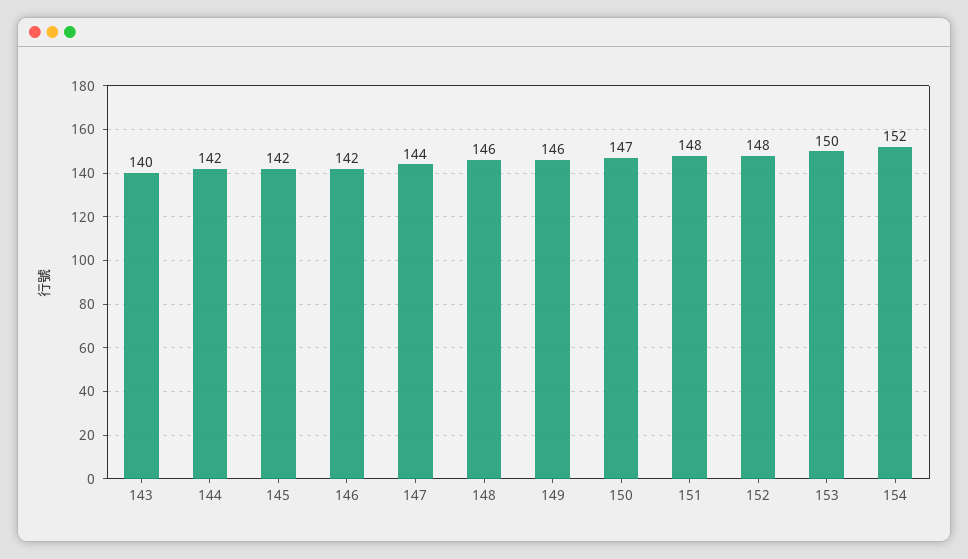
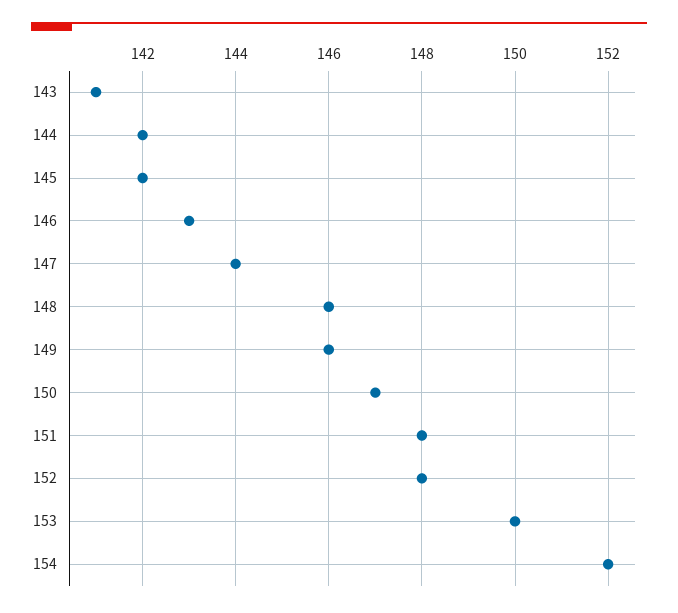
  {
-   "143": 140,
+   "143": 141,
    "144": 142,
    "145": 142,
-   "146": 142,
+   "146": 143,
    "147": 144,
    "148": 146,
    "149": 146,
    "150": 147,
    "151": 148,
    "152": 148,
    "153": 150,
    "154": 152
  }

